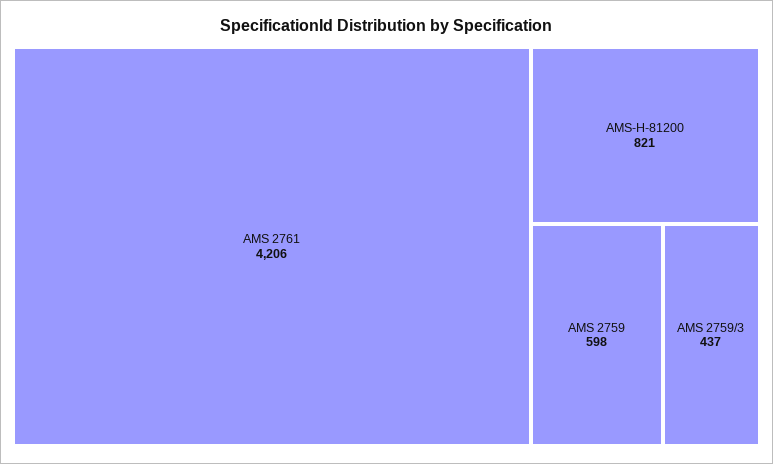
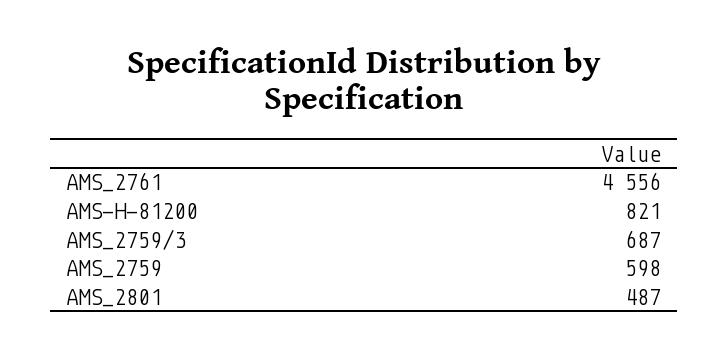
  {
-   "AMS 2761": 4206,
+   "AMS 2761": 4556,
    "AMS-H-81200": 821,
    "AMS 2759": 598,
-   "AMS 2759/3": 437
+   "AMS 2759/3": 687,
+   "AMS_2801": 487
  }

